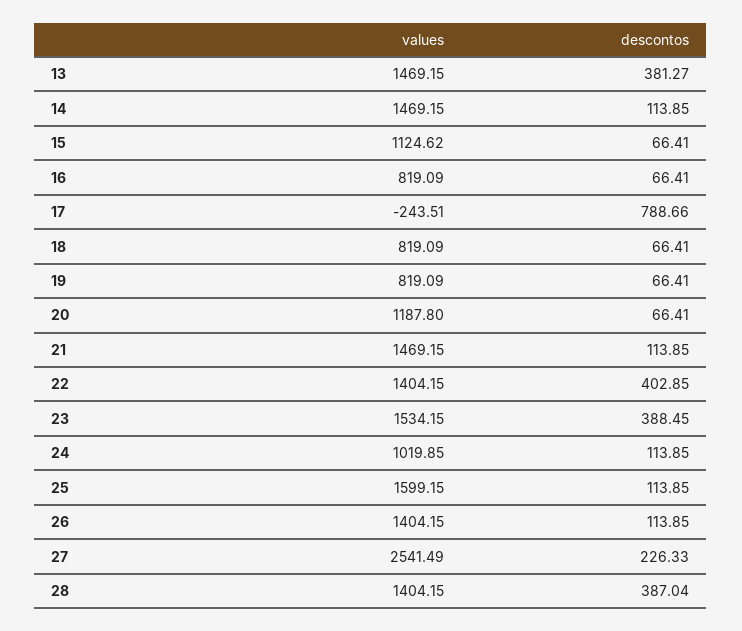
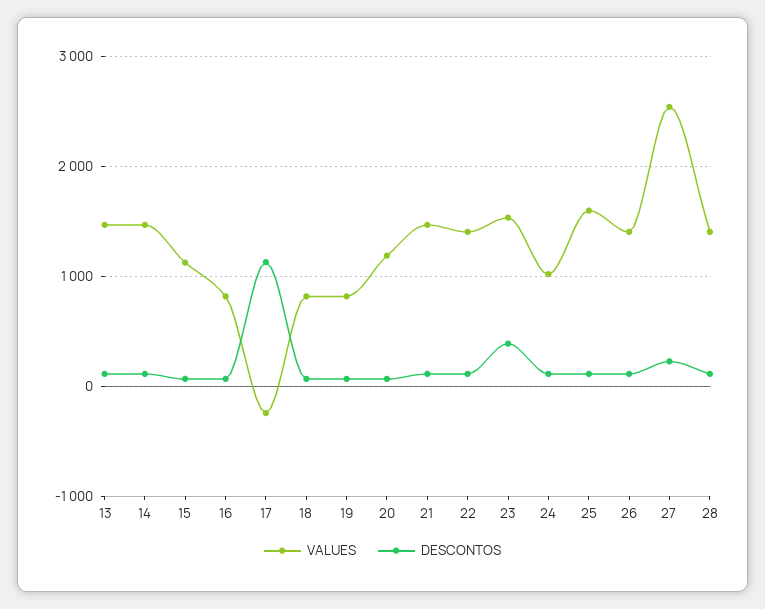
  {
    "values": {
      "13": 1469.15,
      "14": 1469.15,
      "15": 1124.62,
      "16": 819.09,
      "17": -243.51,
      "18": 819.09,
      "19": 819.09,
      "20": 1187.8,
      "21": 1469.15,
      "22": 1404.15,
      "23": 1534.15,
      "24": 1019.85,
      "25": 1599.15,
      "26": 1404.15,
      "27": 2541.49,
      "28": 1404.15
    },
    "descontos": {
-     "13": 381.27,
+     "13": 100,
      "14": 113.85,
      "15": 66.41,
      "16": 66.41,
-     "17": 788.66,
+     "17": 1100,
      "18": 66.41,
      "19": 66.41,
      "20": 66.41,
      "21": 113.85,
-     "22": 402.85,
+     "22": 100,
      "23": 388.45,
      "24": 113.85,
      "25": 113.85,
      "26": 113.85,
      "27": 226.33,
-     "28": 387.04
+     "28": 100
    }
  }

